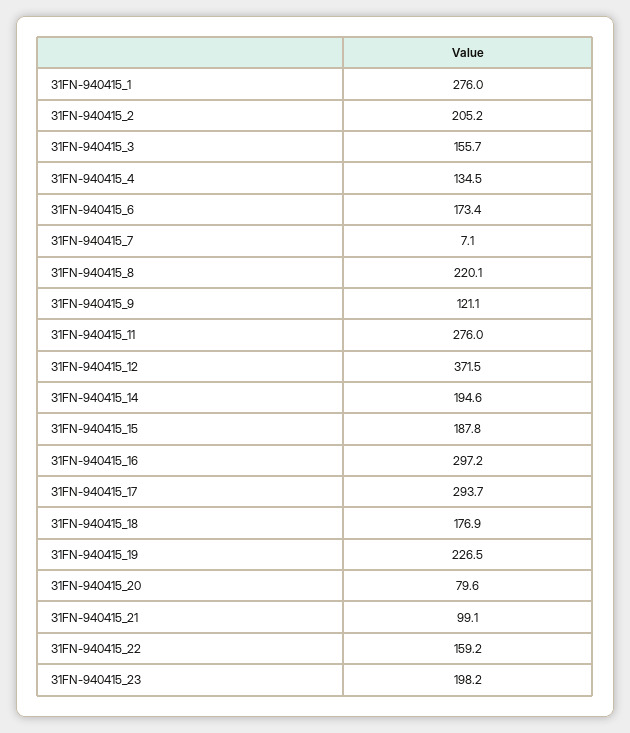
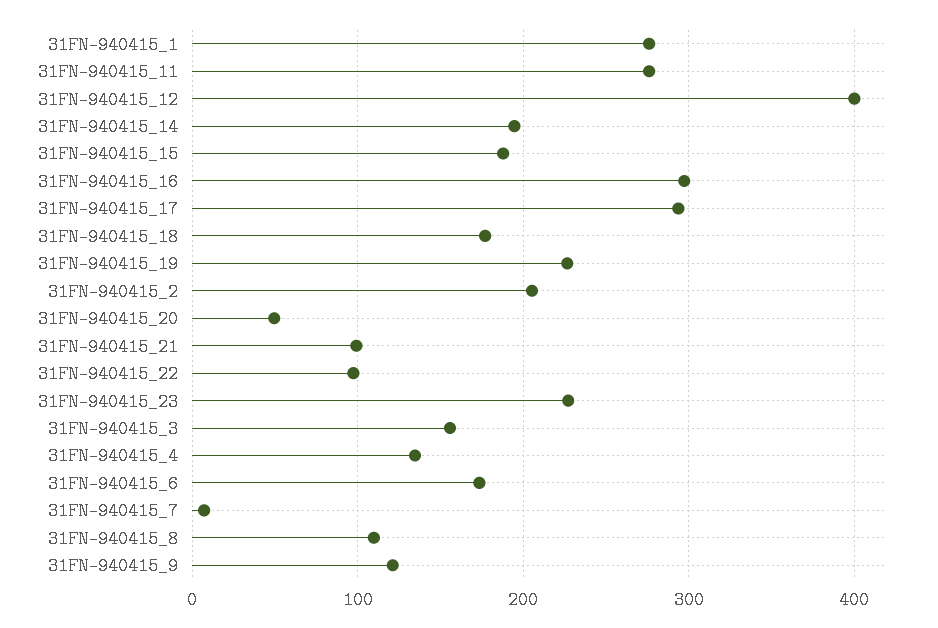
  {
    "31FN-940415_1": 276,
    "31FN-940415_2": 205.2,
    "31FN-940415_3": 155.7,
    "31FN-940415_4": 134.5,
    "31FN-940415_6": 173.4,
    "31FN-940415_7": 7.1,
-   "31FN-940415_8": 220.1,
+   "31FN-940415_8": 110,
    "31FN-940415_9": 121.1,
    "31FN-940415_11": 276,
-   "31FN-940415_12": 371.5,
+   "31FN-940415_12": 400,
    "31FN-940415_14": 194.6,
    "31FN-940415_15": 187.8,
    "31FN-940415_16": 297.2,
    "31FN-940415_17": 293.7,
    "31FN-940415_18": 176.9,
    "31FN-940415_19": 226.5,
-   "31FN-940415_20": 79.6,
+   "31FN-940415_20": 50,
    "31FN-940415_21": 99.1,
-   "31FN-940415_22": 159.2,
+   "31FN-940415_22": 100,
-   "31FN-940415_23": 198.2
+   "31FN-940415_23": 230
  }

